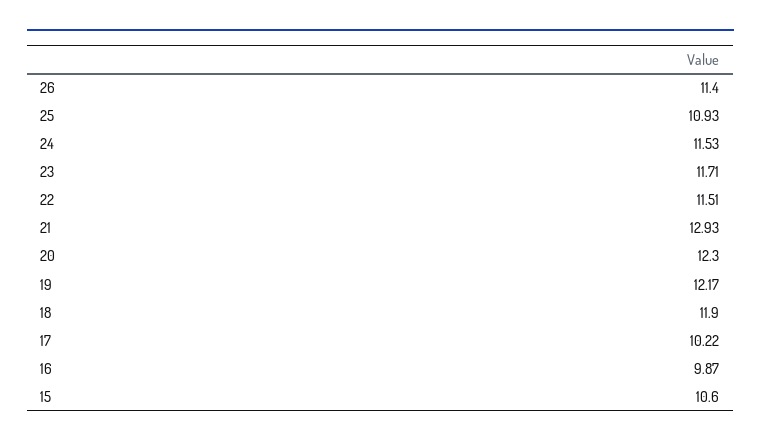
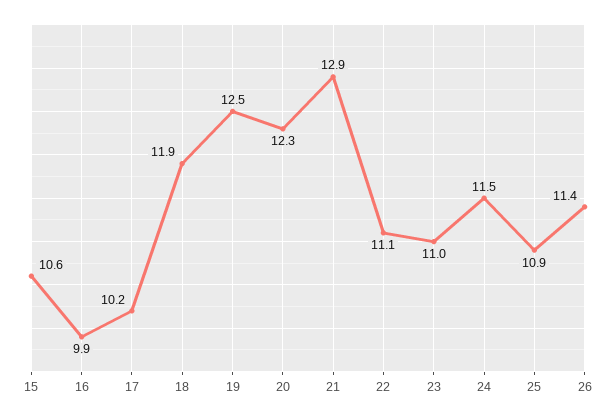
  {
    "26": 11.4,
    "25": 10.93,
    "24": 11.53,
-   "23": 11.71,
+   "23": 11,
-   "22": 11.51,
+   "22": 11.1,
    "21": 12.93,
    "20": 12.3,
-   "19": 12.17,
+   "19": 12.5,
    "18": 11.9,
    "17": 10.22,
    "16": 9.87,
    "15": 10.6
  }

